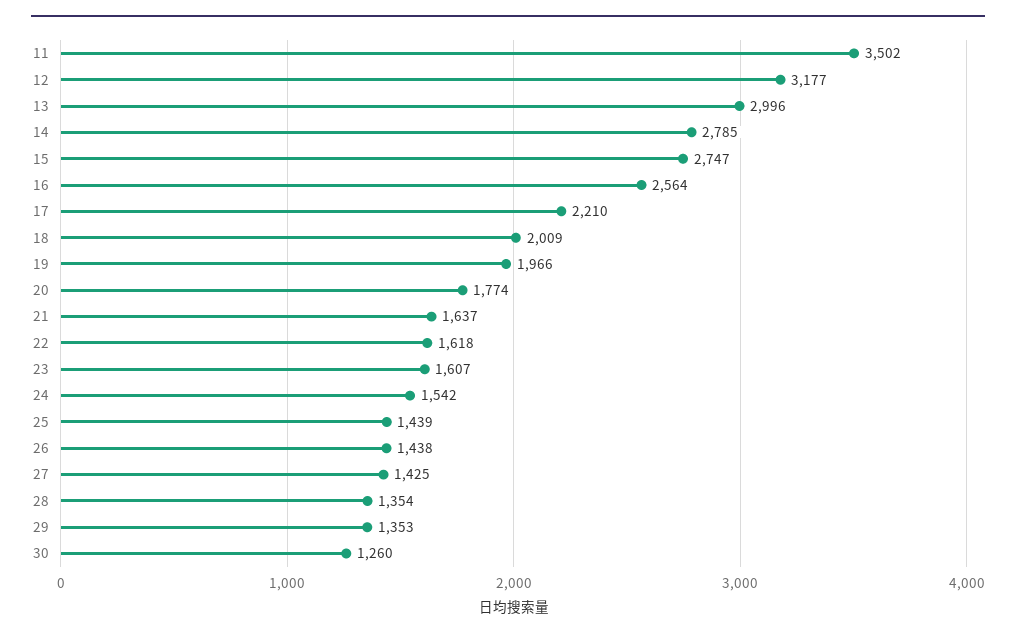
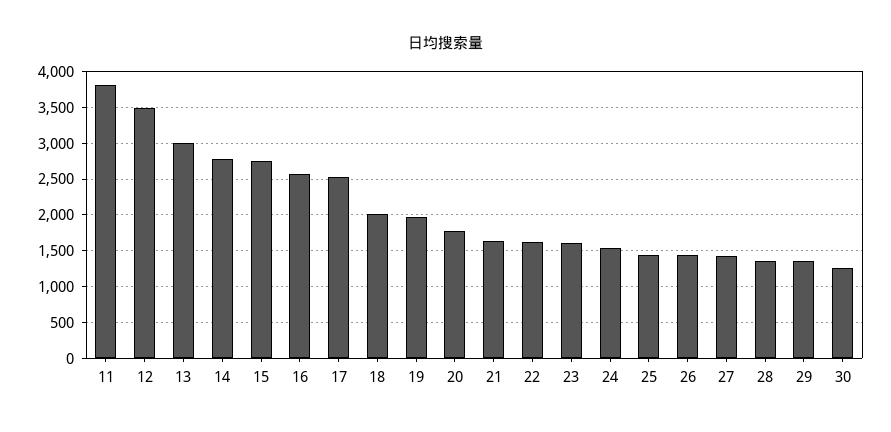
  {
-   "11": 3502,
+   "11": 3800,
-   "12": 3177,
+   "12": 3500,
    "13": 2996,
    "14": 2785,
    "15": 2747,
    "16": 2564,
-   "17": 2210,
+   "17": 2500,
    "18": 2009,
    "19": 1966,
    "20": 1774,
    "21": 1637,
    "22": 1618,
    "23": 1607,
    "24": 1542,
    "25": 1439,
    "26": 1438,
    "27": 1425,
    "28": 1354,
    "29": 1353,
    "30": 1260
  }

